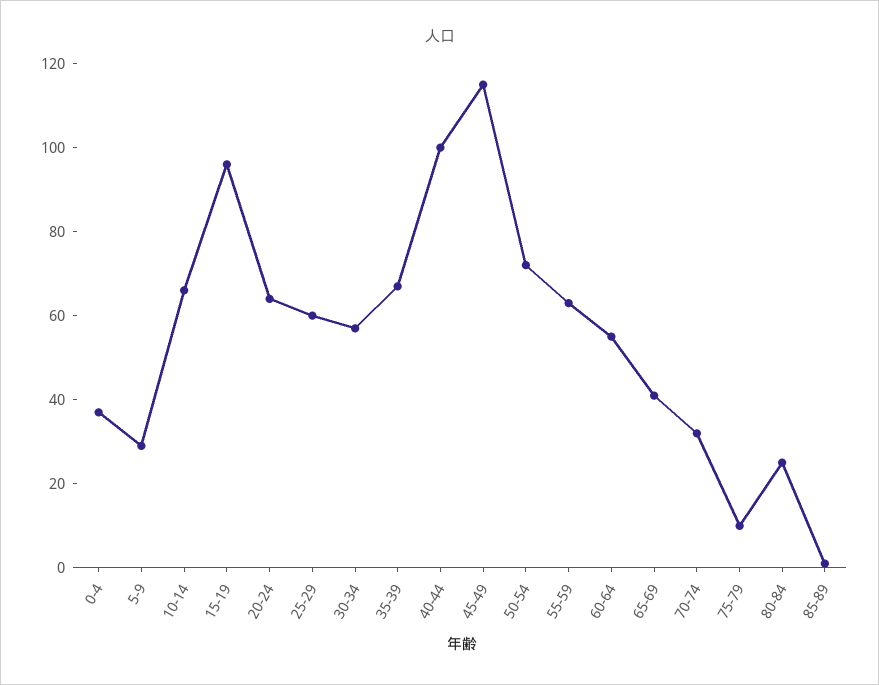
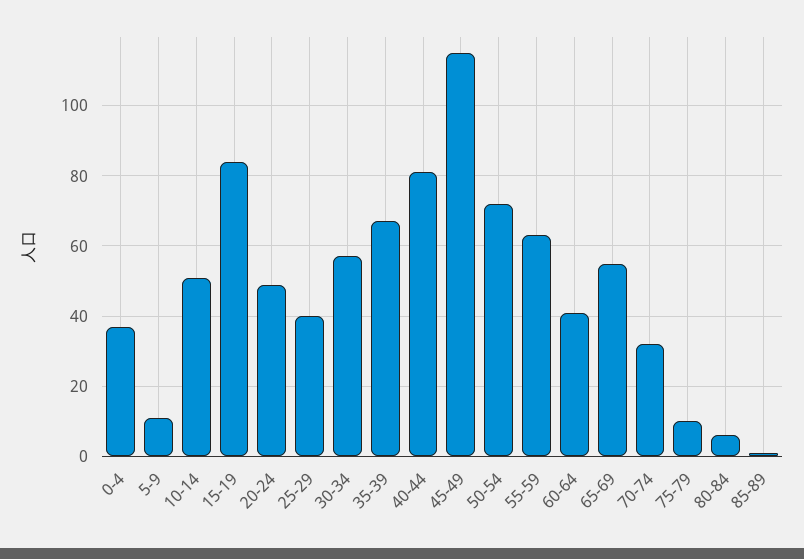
  {
    "0-4": 35,
-   "5-9": 30,
+   "5-9": 10,
-   "10-14": 65,
+   "10-14": 50,
-   "15-19": 95,
+   "15-19": 85,
-   "20-24": 65,
+   "20-24": 50,
-   "25-29": 60,
+   "25-29": 40,
    "30-34": 55,
    "35-39": 65,
-   "40-44": 100,
+   "40-44": 80,
    "45-49": 115,
    "50-54": 70,
    "55-59": 65,
-   "60-64": 55,
+   "60-64": 40,
-   "65-69": 40,
+   "65-69": 55,
    "70-74": 30,
    "75-79": 10,
-   "80-84": 25,
+   "80-84": 5,
    "85-89": 0
  }

